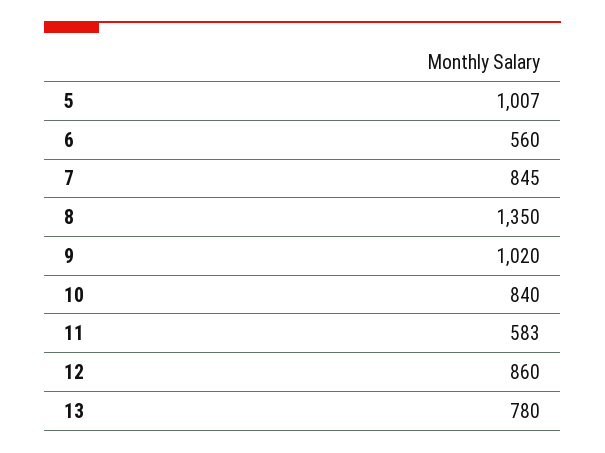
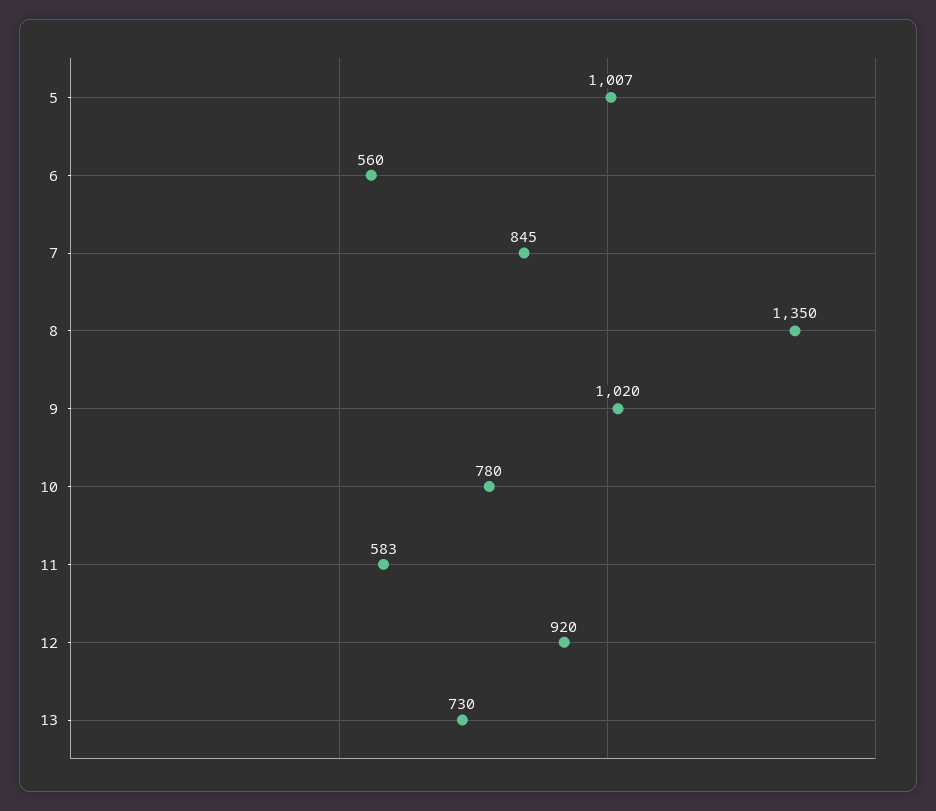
  {
    "5": 1007,
    "6": 560,
    "7": 845,
    "8": 1350,
    "9": 1020,
-   "10": 840,
+   "10": 780,
    "11": 583,
-   "12": 860,
+   "12": 920,
-   "13": 780
+   "13": 730
  }

